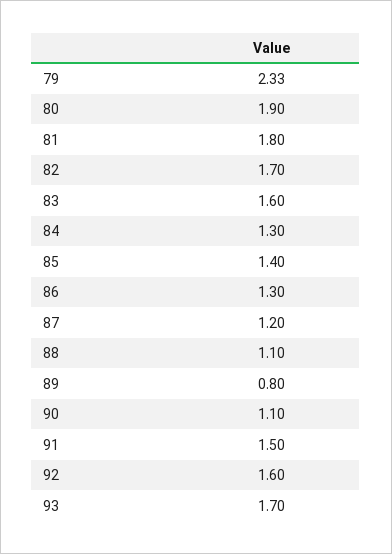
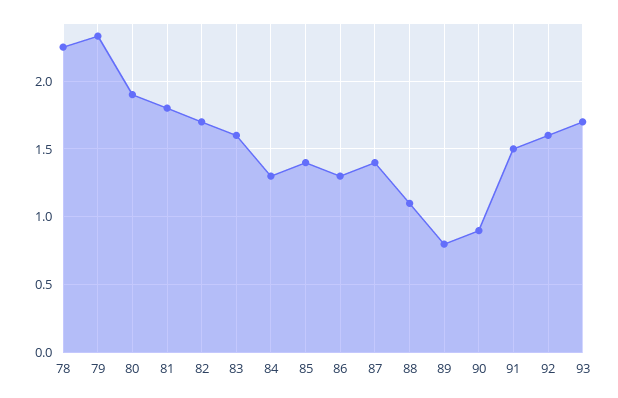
  {
    "79": 2.33,
    "80": 1.9,
    "81": 1.8,
    "82": 1.7,
    "83": 1.6,
    "84": 1.3,
    "85": 1.4,
    "86": 1.3,
-   "87": 1.2,
+   "87": 1.4,
    "88": 1.1,
    "89": 0.8,
-   "90": 1.1,
+   "90": 0.9,
    "91": 1.5,
    "92": 1.6,
-   "93": 1.7
+   "93": 1.7,
+   "78": 2.25
  }

